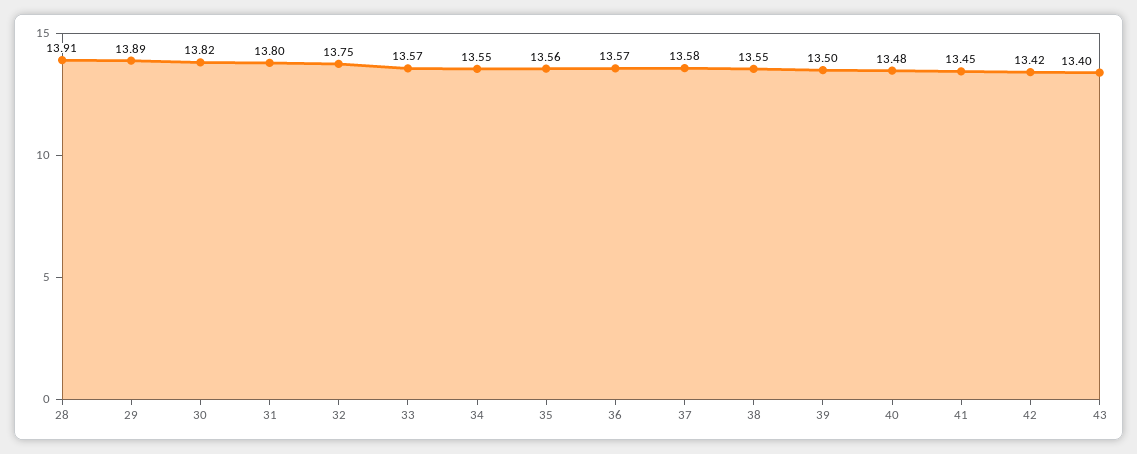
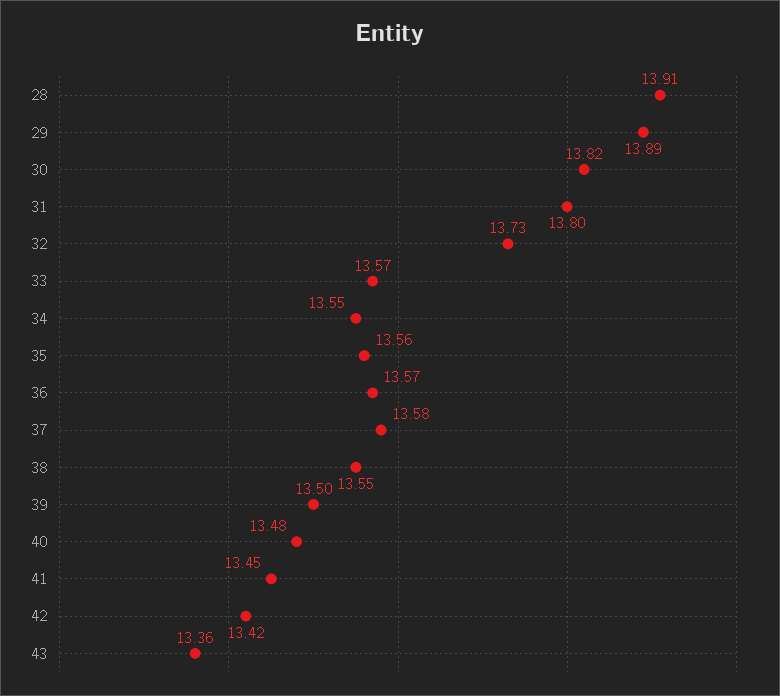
  {
    "28": 13.91,
    "29": 13.89,
    "30": 13.82,
    "31": 13.8,
-   "32": 13.75,
+   "32": 13.73,
    "33": 13.57,
    "34": 13.55,
    "35": 13.56,
    "36": 13.57,
    "37": 13.58,
    "38": 13.55,
    "39": 13.5,
    "40": 13.48,
    "41": 13.45,
    "42": 13.42,
-   "43": 13.4
+   "43": 13.36
  }

